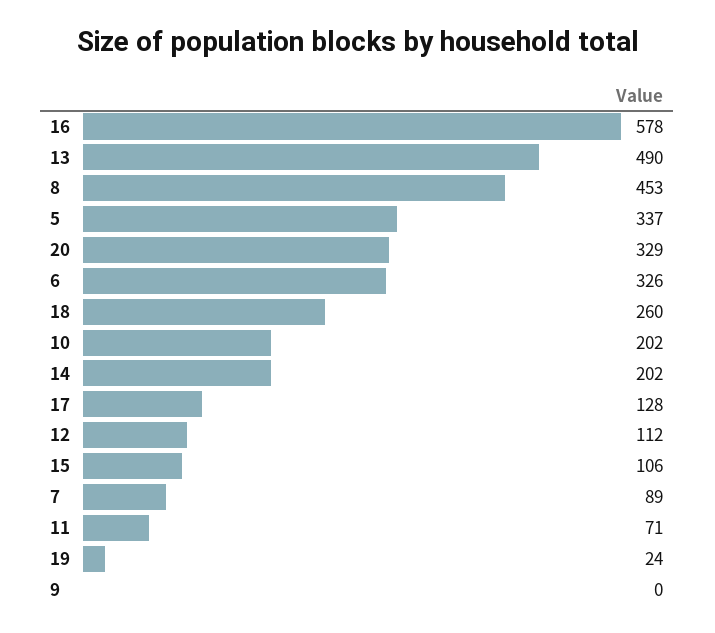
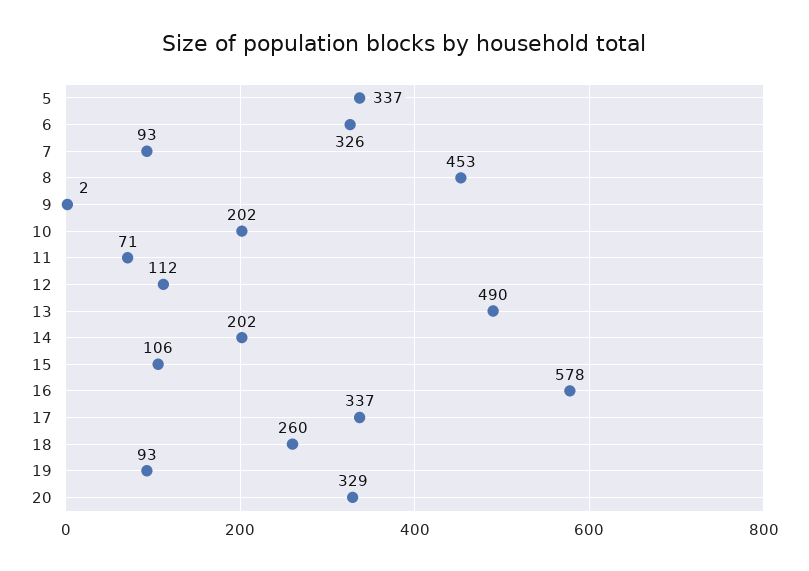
  {
    "16": 578,
    "13": 490,
    "8": 453,
    "5": 337,
    "20": 329,
    "6": 326,
    "18": 260,
    "10": 202,
    "14": 202,
-   "17": 128,
+   "17": 337,
    "12": 112,
    "15": 106,
-   "7": 89,
+   "7": 93,
    "11": 71,
-   "19": 24,
+   "19": 93,
-   "9": 0
+   "9": 2
  }

